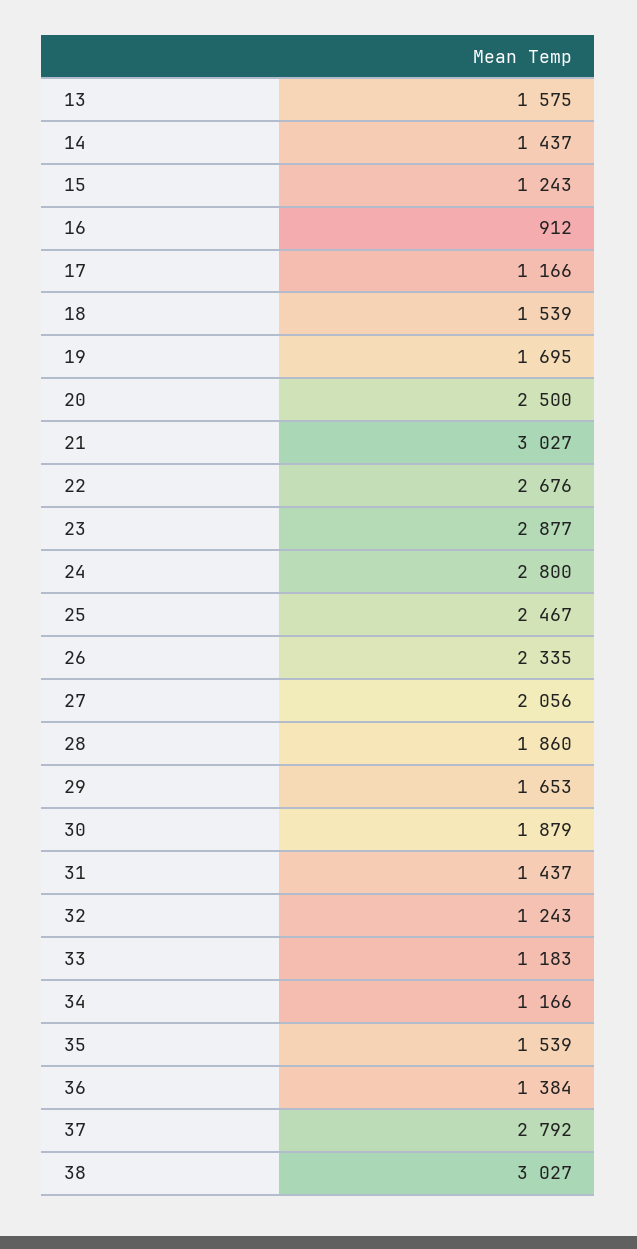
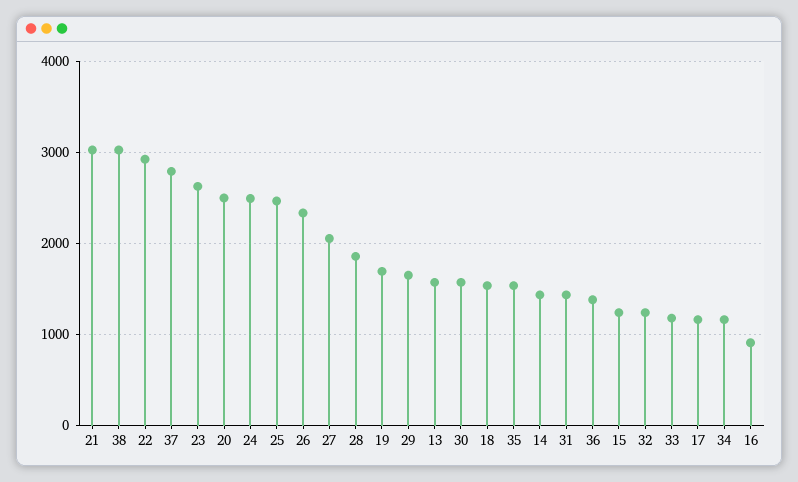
  {
    "13": 1575,
    "14": 1437,
    "15": 1243,
    "16": 912,
    "17": 1166,
    "18": 1539,
    "19": 1695,
    "20": 2500,
    "21": 3027,
-   "22": 2676,
+   "22": 2900,
-   "23": 2877,
+   "23": 2600,
-   "24": 2800,
+   "24": 2500,
    "25": 2467,
    "26": 2335,
    "27": 2056,
    "28": 1860,
    "29": 1653,
-   "30": 1879,
+   "30": 1600,
    "31": 1437,
    "32": 1243,
    "33": 1183,
    "34": 1166,
    "35": 1539,
    "36": 1384,
    "37": 2792,
    "38": 3027
  }

